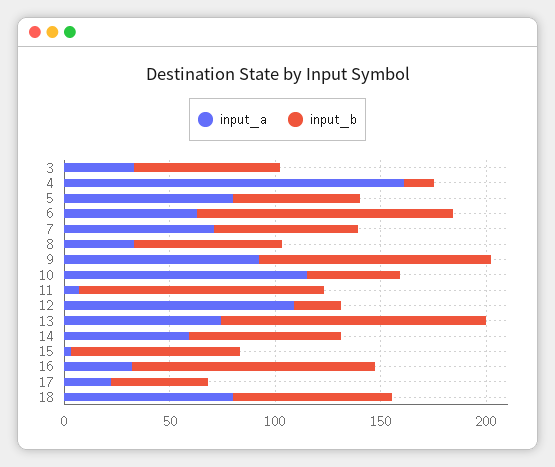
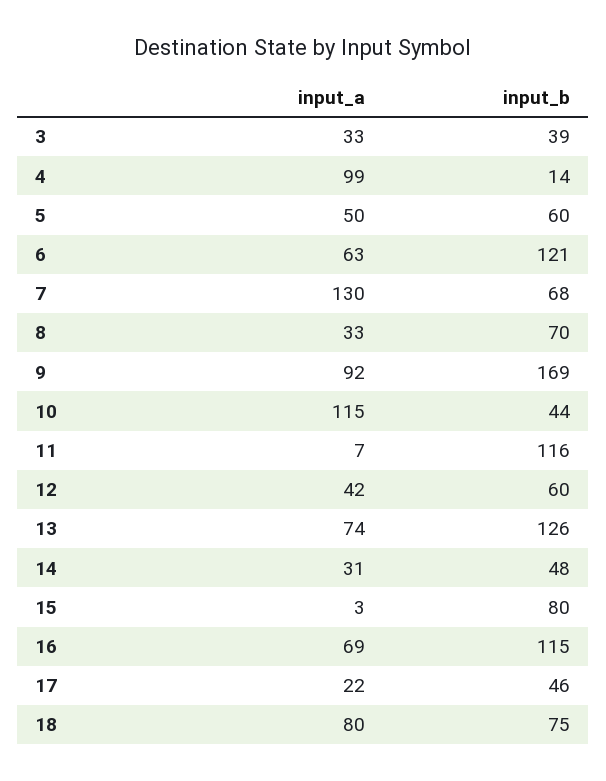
  {
    "input_a": {
      "3": 33,
-     "4": 160,
+     "4": 99,
-     "5": 80,
+     "5": 50,
      "6": 63,
-     "7": 70,
+     "7": 130,
      "8": 33,
      "9": 92,
      "10": 115,
      "11": 7,
-     "12": 110,
+     "12": 42,
      "13": 74,
-     "14": 60,
+     "14": 31,
      "15": 3,
-     "16": 30,
+     "16": 69,
      "17": 22,
      "18": 80
    },
    "input_b": {
-     "3": 70,
+     "3": 39,
      "4": 14,
      "5": 60,
      "6": 121,
      "7": 68,
      "8": 70,
-     "9": 110,
+     "9": 169,
      "10": 44,
      "11": 116,
-     "12": 20,
+     "12": 60,
      "13": 126,
-     "14": 70,
+     "14": 48,
      "15": 80,
      "16": 115,
      "17": 46,
      "18": 75
    }
  }

